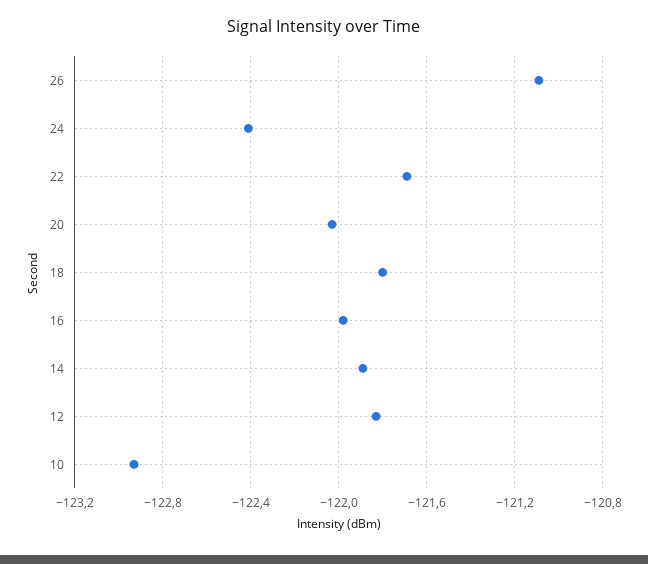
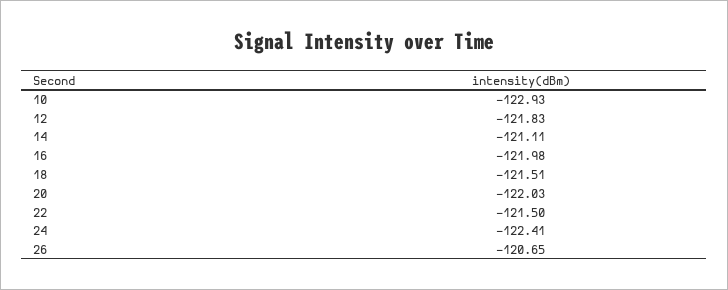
  {
-   "26": -121.1,
+   "26": -120.65,
    "24": -122.41,
-   "22": -121.7,
+   "22": -121.5,
    "20": -122.03,
-   "18": -121.8,
+   "18": -121.51,
    "16": -121.98,
-   "14": -121.9,
+   "14": -121.11,
    "12": -121.83,
    "10": -122.93
  }

